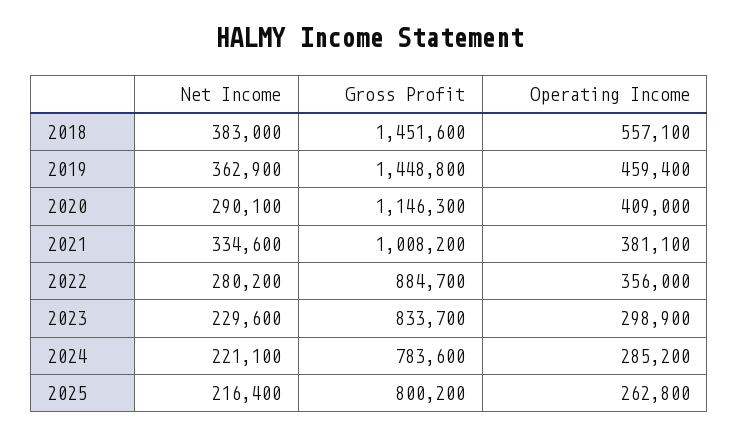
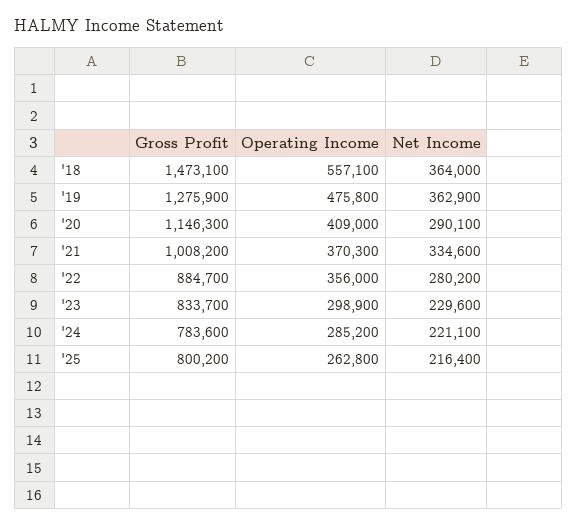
  {
    "Net Income": {
-     "2018": 383000,
+     "2018": 364000,
      "2019": 362900,
      "2020": 290100,
      "2021": 334600,
      "2022": 280200,
      "2023": 229600,
      "2024": 221100,
      "2025": 216400
    },
    "Gross Profit": {
-     "2018": 1451600,
+     "2018": 1473100,
-     "2019": 1448800,
+     "2019": 1275900,
      "2020": 1146300,
      "2021": 1008200,
      "2022": 884700,
      "2023": 833700,
      "2024": 783600,
      "2025": 800200
    },
    "Operating Income": {
      "2018": 557100,
-     "2019": 459400,
+     "2019": 475800,
      "2020": 409000,
-     "2021": 381100,
+     "2021": 370300,
      "2022": 356000,
      "2023": 298900,
      "2024": 285200,
      "2025": 262800
    }
  }

